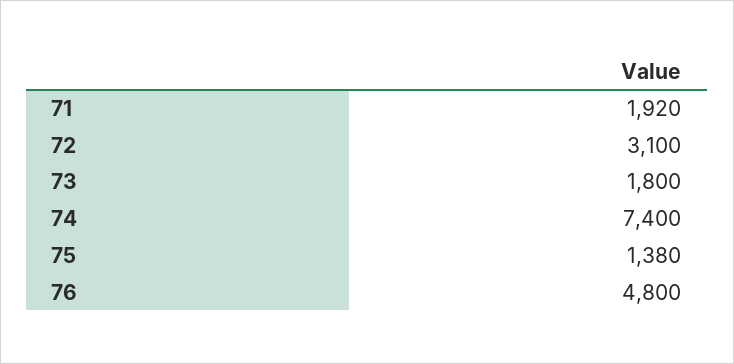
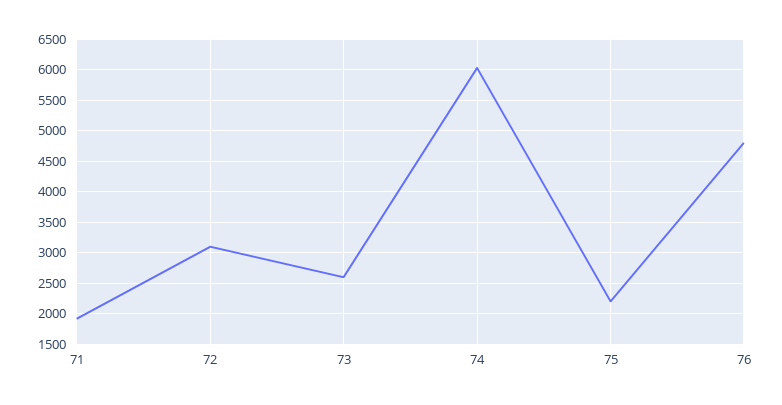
  {
    "71": 1920,
    "72": 3100,
-   "73": 1800,
+   "73": 2600,
-   "74": 7400,
+   "74": 6000,
-   "75": 1380,
+   "75": 2200,
    "76": 4800
  }

